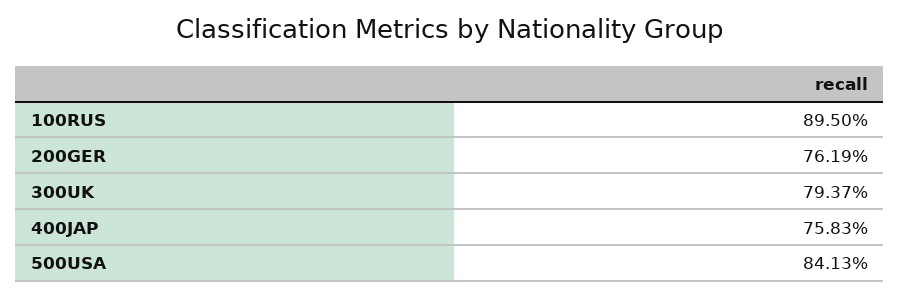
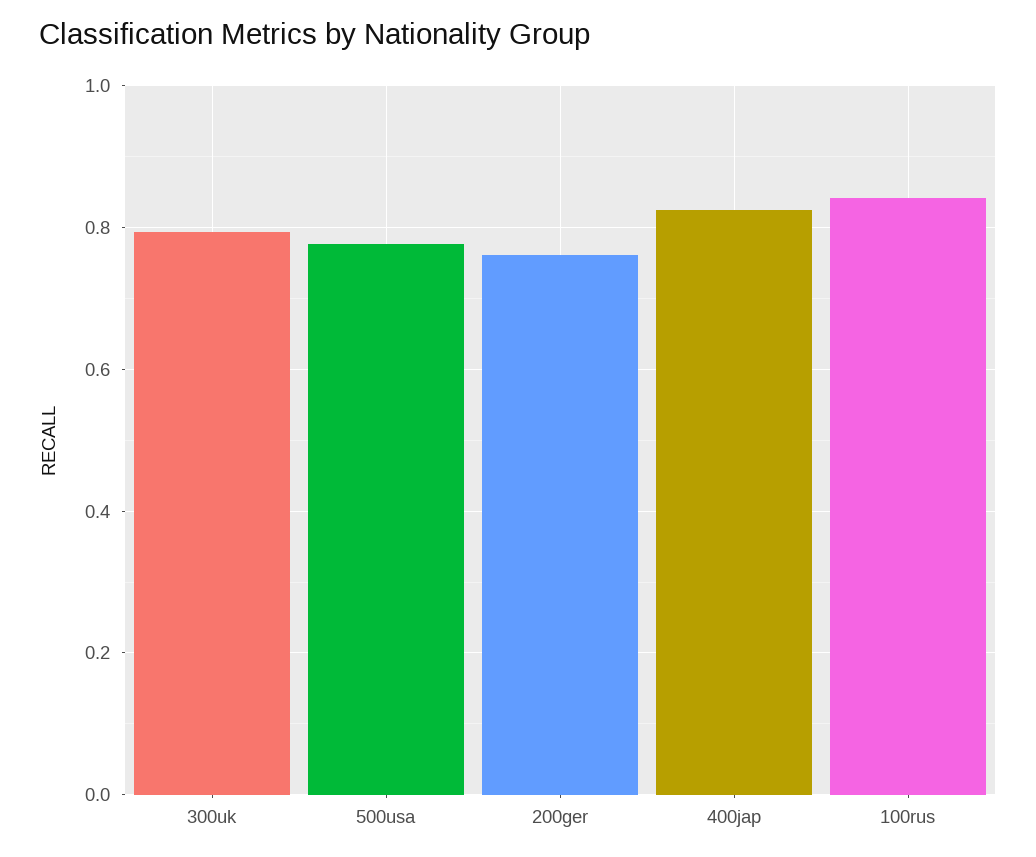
  {
-   "100RUS": 0.895,
+   "100RUS": 0.84,
    "200GER": 0.7619,
    "300UK": 0.7937,
-   "400JAP": 0.7583,
+   "400JAP": 0.82,
-   "500USA": 0.8413
+   "500USA": 0.78
  }

